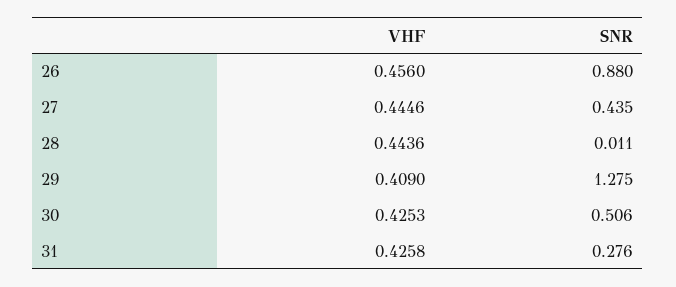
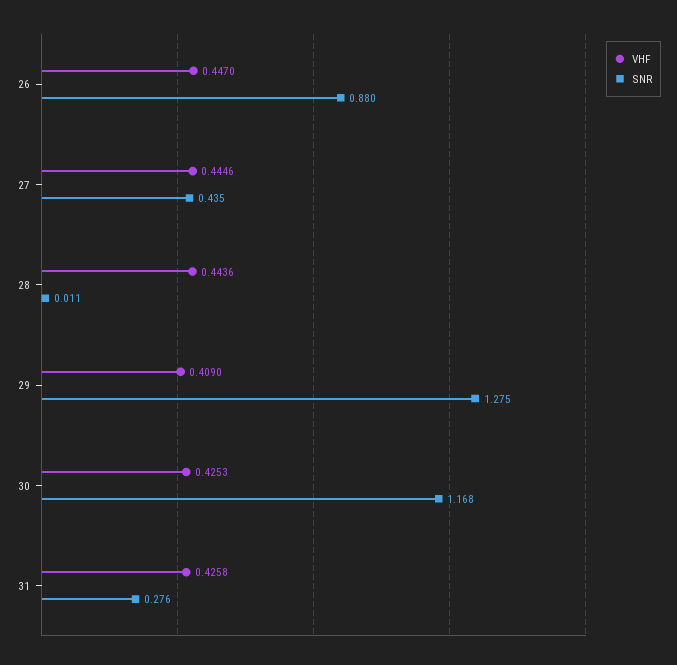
  {
    "VHF": {
-     "26": 0.456,
+     "26": 0.447,
      "27": 0.4446,
      "28": 0.4436,
      "29": 0.409,
      "30": 0.4253,
      "31": 0.4258
    },
    "SNR": {
      "26": 0.88,
      "27": 0.435,
      "28": 0.011,
      "29": 1.275,
-     "30": 0.506,
+     "30": 1.168,
      "31": 0.276
    }
  }

